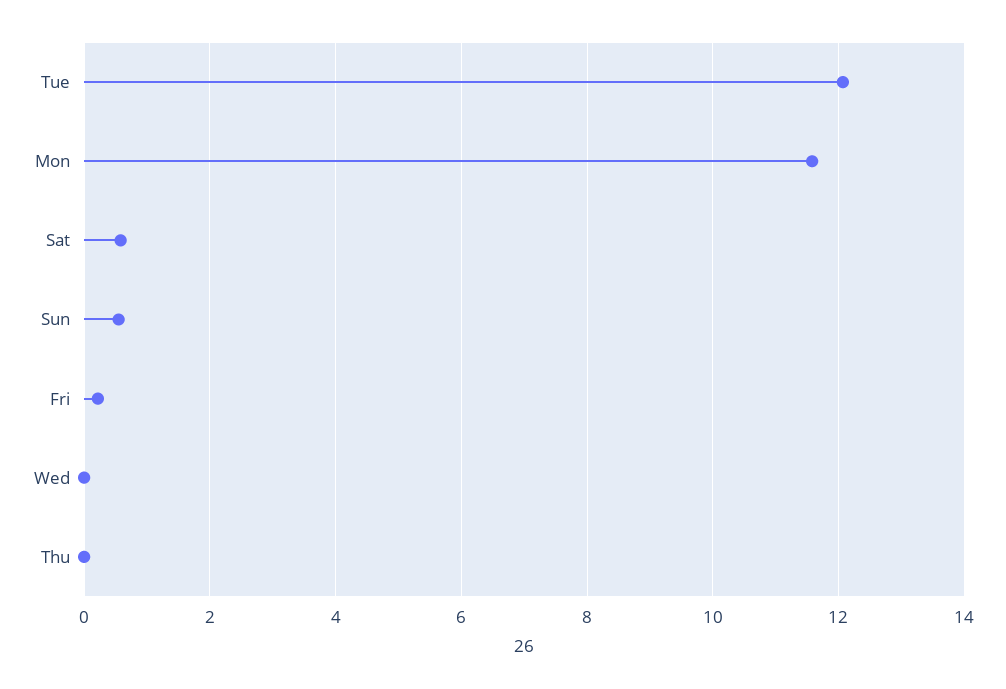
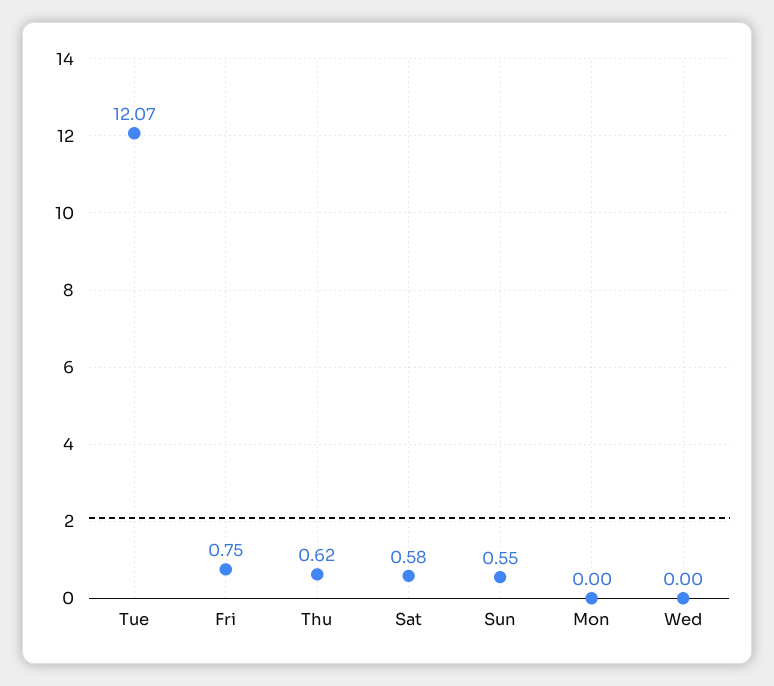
  {
    "Tue": 12.07,
-   "Mon": 11.6,
+   "Mon": 0,
    "Sat": 0.58,
    "Sun": 0.55,
-   "Fri": 0.2,
+   "Fri": 0.75,
    "Wed": 0,
-   "Thu": 0
+   "Thu": 0.62
  }

